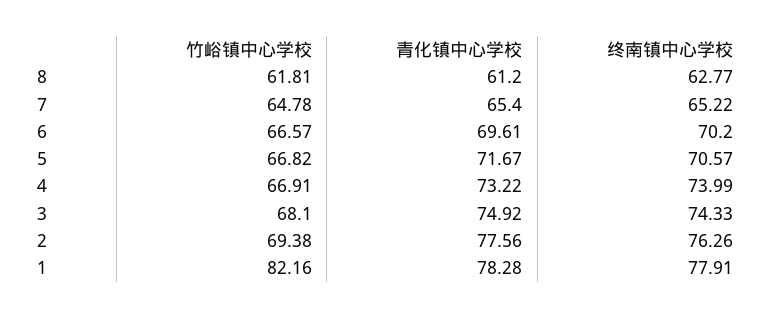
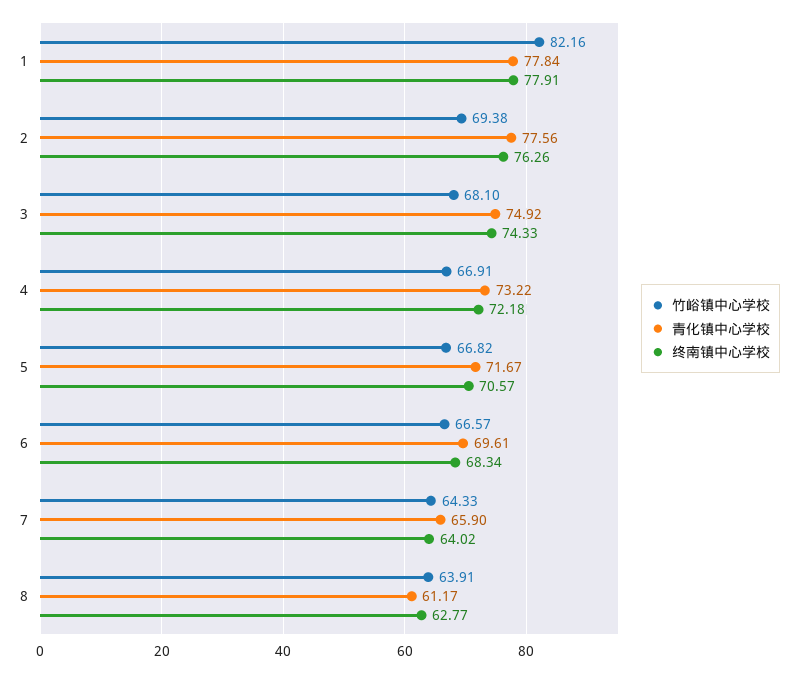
  {
    "竹峪镇中心学校": {
-     "8": 61.81,
+     "8": 63.91,
-     "7": 64.78,
+     "7": 64.33,
      "6": 66.57,
      "5": 66.82,
      "4": 66.91,
      "3": 68.1,
      "2": 69.38,
      "1": 82.16
    },
    "青化镇中心学校": {
-     "8": 61.2,
+     "8": 61.17,
-     "7": 65.4,
+     "7": 65.9,
      "6": 69.61,
      "5": 71.67,
      "4": 73.22,
      "3": 74.92,
      "2": 77.56,
-     "1": 78.28
+     "1": 77.84
    },
    "终南镇中心学校": {
      "8": 62.77,
-     "7": 65.22,
+     "7": 64.02,
-     "6": 70.2,
+     "6": 68.34,
      "5": 70.57,
-     "4": 73.99,
+     "4": 72.18,
      "3": 74.33,
      "2": 76.26,
      "1": 77.91
    }
  }

